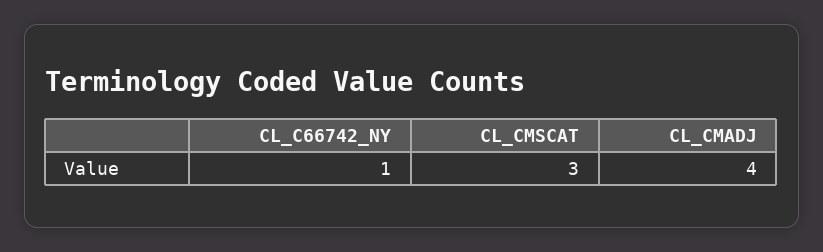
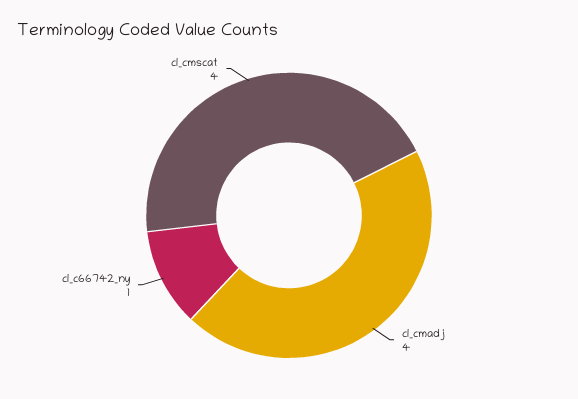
  {
    "CL_C66742_NY": 1,
-   "CL_CMSCAT": 3,
+   "CL_CMSCAT": 4,
    "CL_CMADJ": 4
  }

